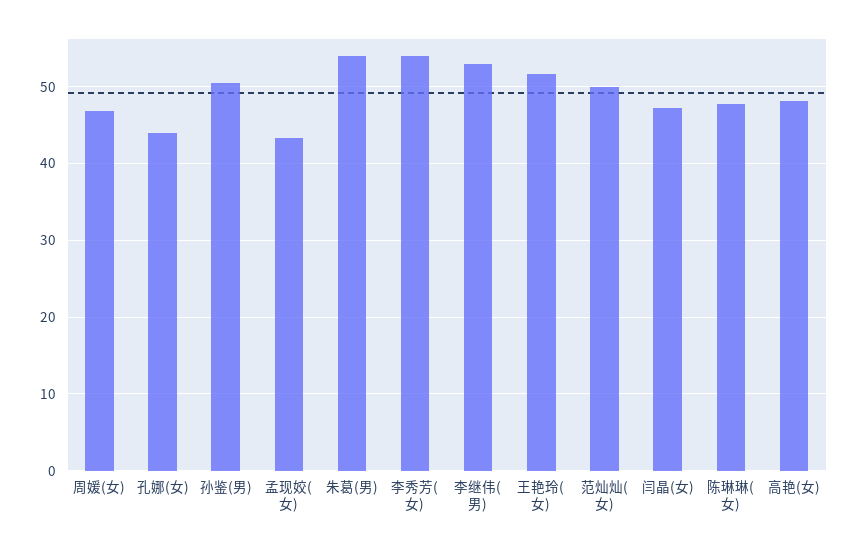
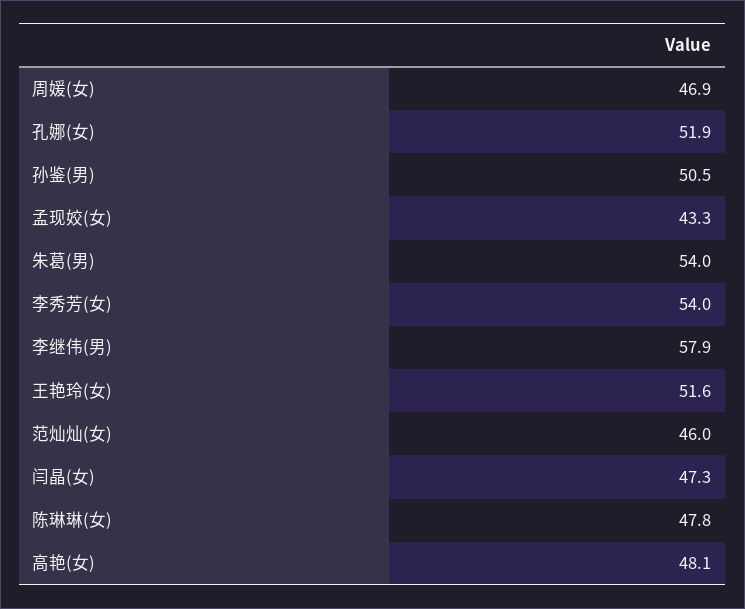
  {
    "周媛(女)": 46.9,
-   "孔娜(女)": 44,
+   "孔娜(女)": 51.9,
    "孙鉴(男)": 50.5,
    "孟现姣(女)": 43.3,
    "朱葛(男)": 54,
    "李秀芳(女)": 54,
-   "李继伟(男)": 53,
+   "李继伟(男)": 57.9,
    "王艳玲(女)": 51.6,
-   "范灿灿(女)": 50,
+   "范灿灿(女)": 46,
    "闫晶(女)": 47.3,
    "陈琳琳(女)": 47.8,
    "高艳(女)": 48.1
  }

